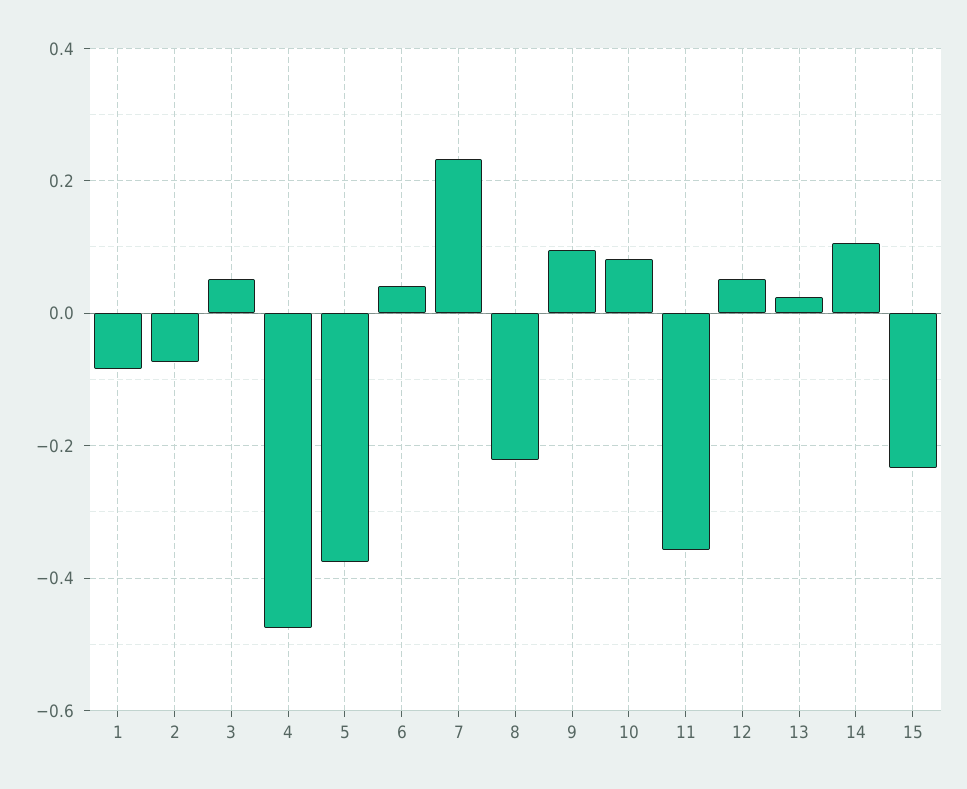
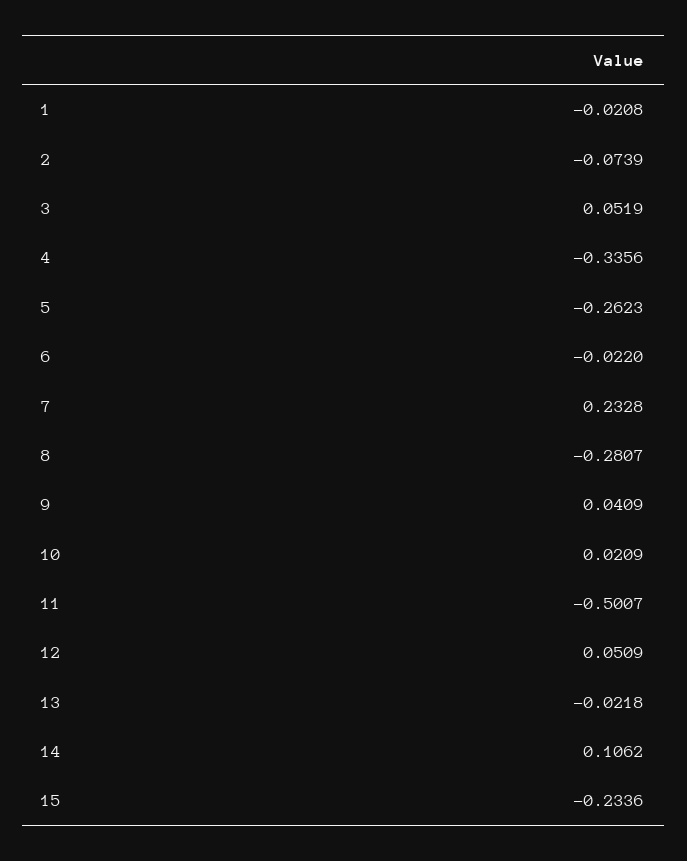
  {
-   "1": -0.08,
+   "1": -0.0208,
    "2": -0.0739,
    "3": 0.0519,
-   "4": -0.48,
+   "4": -0.3356,
-   "5": -0.38,
+   "5": -0.2623,
-   "6": 0.04,
+   "6": -0.022,
    "7": 0.2328,
-   "8": -0.22,
+   "8": -0.2807,
-   "9": 0.1,
+   "9": 0.0409,
-   "10": 0.08,
+   "10": 0.0209,
-   "11": -0.36,
+   "11": -0.5007,
    "12": 0.0509,
-   "13": 0.02,
+   "13": -0.0218,
    "14": 0.1062,
    "15": -0.2336
  }

